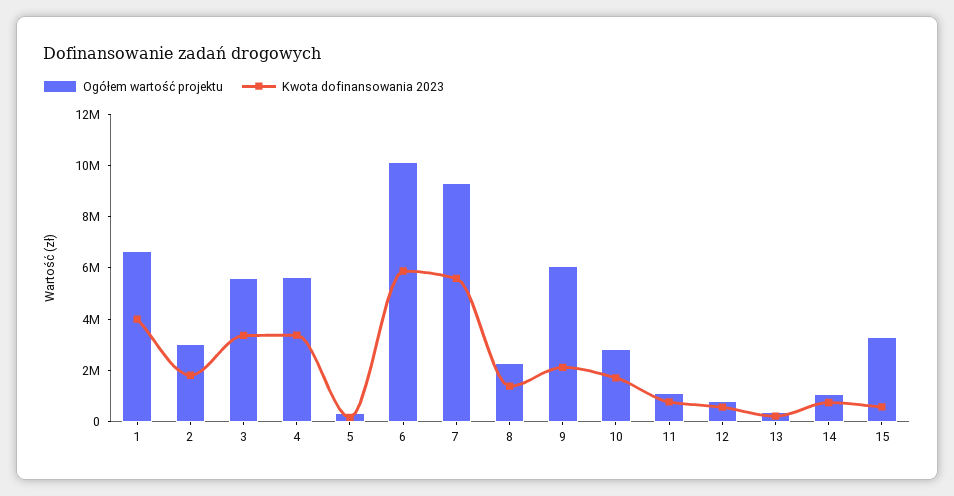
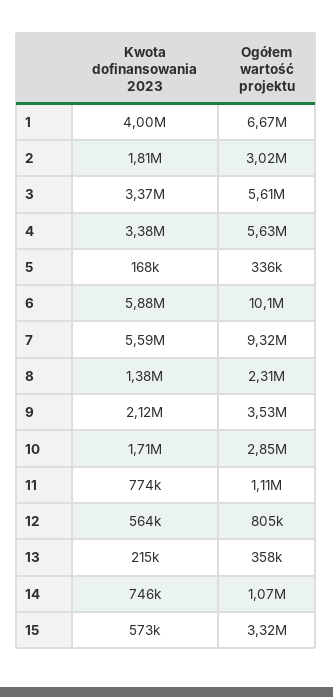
  {
    "Ogółem wartość projektu": {
      "1": 6670000,
      "2": 3020000,
      "3": 5610000,
      "4": 5630000,
      "5": 336000,
      "6": 10100000,
      "7": 9320000,
      "8": 2310000,
-     "9": 6000000,
+     "9": 3530000,
      "10": 2850000,
      "11": 1110000,
      "12": 805000,
      "13": 358000,
      "14": 1070000,
      "15": 3320000
    },
    "Kwota dofinansowania 2023": {
      "1": 4000000,
      "2": 1810000,
      "3": 3370000,
      "4": 3380000,
      "5": 168000,
      "6": 5880000,
      "7": 5590000,
      "8": 1380000,
      "9": 2120000,
      "10": 1710000,
      "11": 774000,
      "12": 564000,
      "13": 215000,
      "14": 746000,
      "15": 573000
    }
  }

